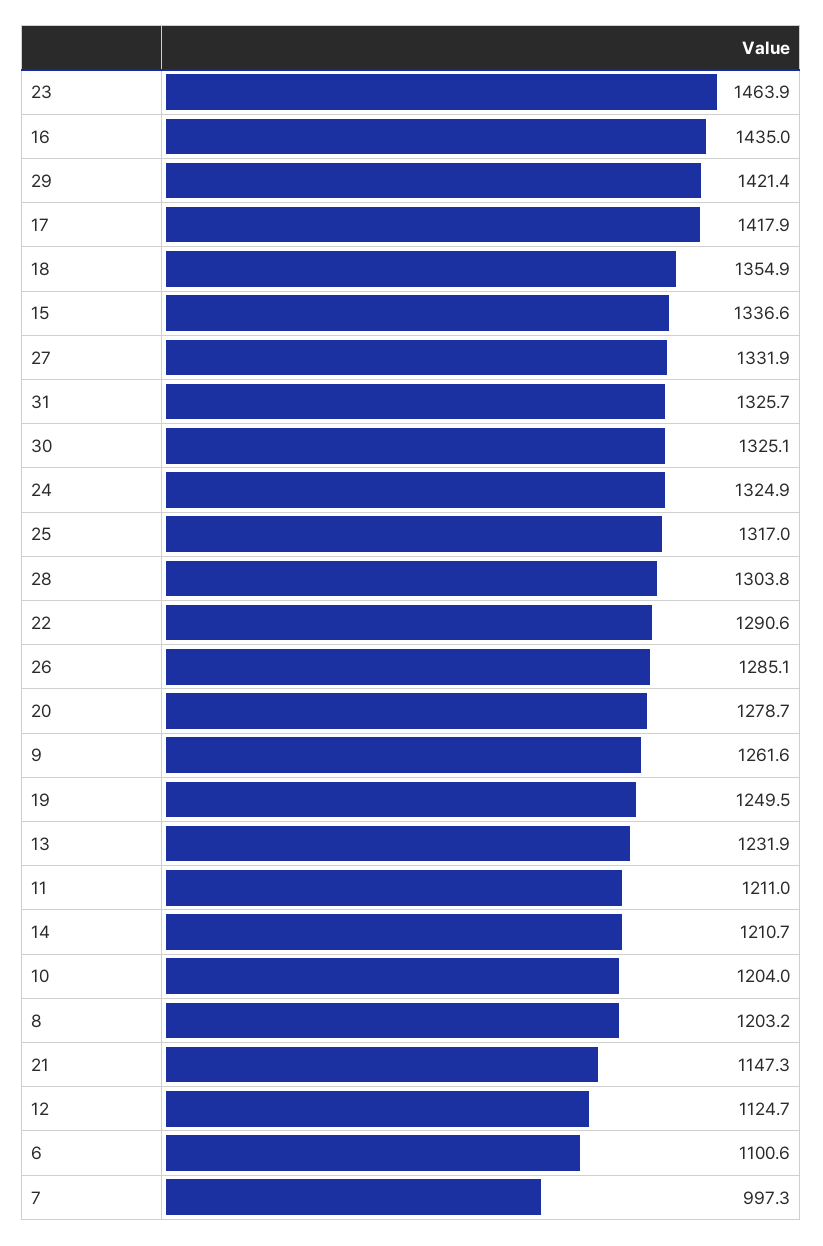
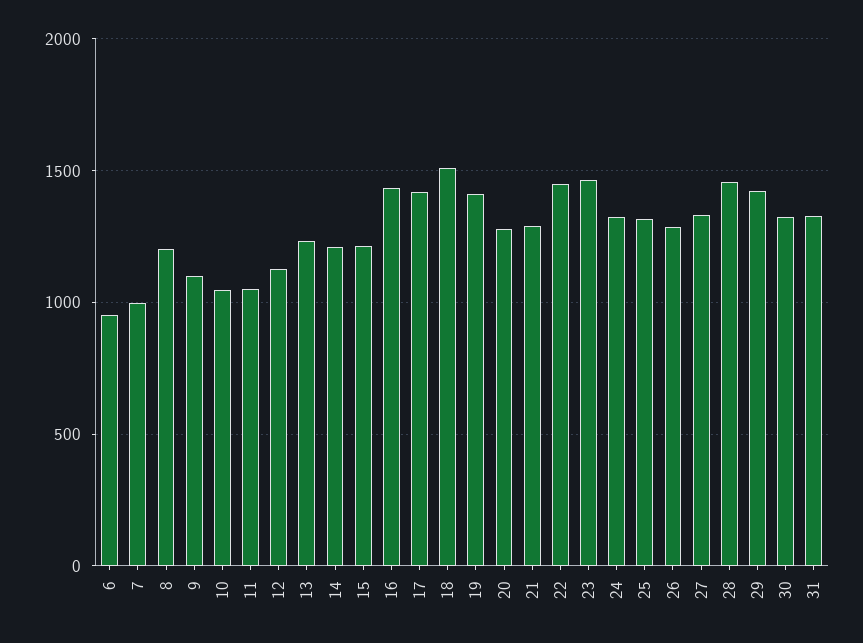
  {
    "23": 1463.9,
    "16": 1435,
    "29": 1421.4,
    "17": 1417.9,
-   "18": 1354.9,
+   "18": 1500,
-   "15": 1336.6,
+   "15": 1200,
    "27": 1331.9,
    "31": 1325.7,
    "30": 1325.1,
    "24": 1324.9,
    "25": 1317,
-   "28": 1303.8,
+   "28": 1450,
-   "22": 1290.6,
+   "22": 1450,
    "26": 1285.1,
    "20": 1278.7,
-   "9": 1261.6,
+   "9": 1100,
-   "19": 1249.5,
+   "19": 1400,
    "13": 1231.9,
-   "11": 1211,
+   "11": 1050,
    "14": 1210.7,
-   "10": 1204,
+   "10": 1050,
    "8": 1203.2,
-   "21": 1147.3,
+   "21": 1300,
    "12": 1124.7,
-   "6": 1100.6,
+   "6": 950,
    "7": 997.3
  }

